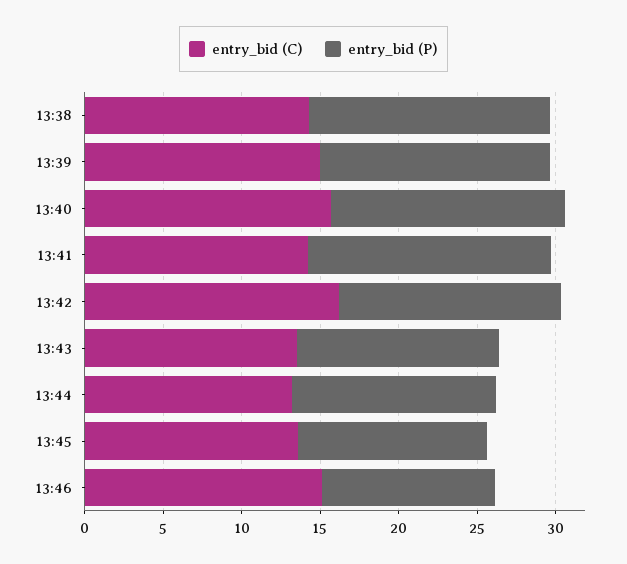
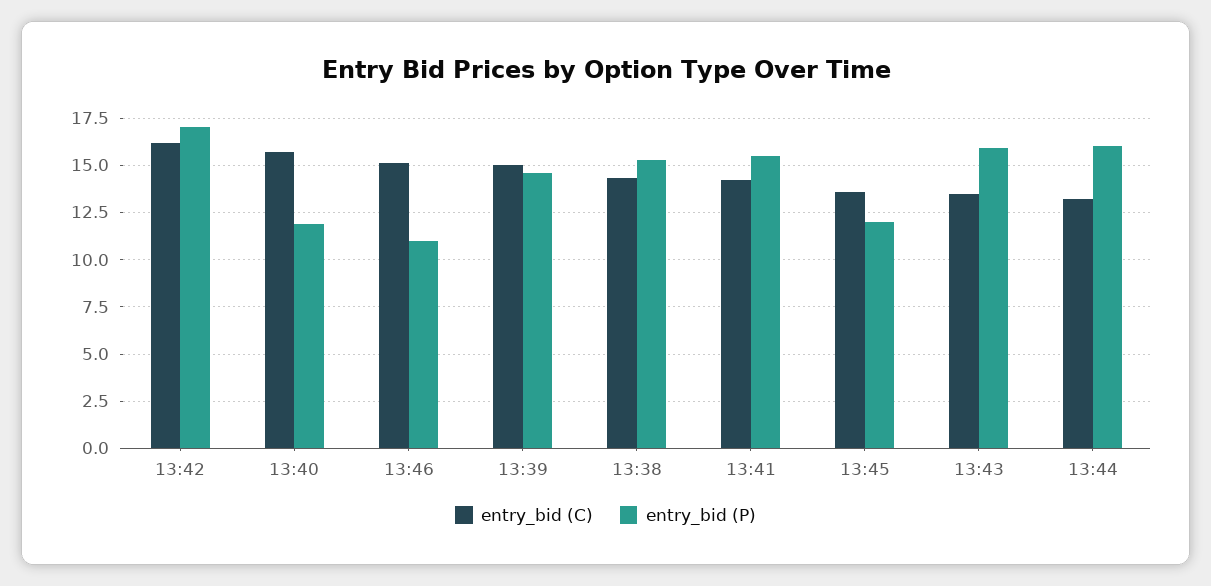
  {
    "entry_bid (C)": {
      "13:38": 14.5,
      "13:39": 15,
      "13:40": 15.5,
      "13:41": 14,
      "13:42": 16,
      "13:43": 13.5,
      "13:44": 13,
      "13:45": 13.5,
      "13:46": 15
    },
    "entry_bid (P)": {
      "13:38": 15.5,
      "13:39": 14.5,
-     "13:40": 15,
+     "13:40": 12,
      "13:41": 15.5,
-     "13:42": 14,
+     "13:42": 17,
-     "13:43": 13,
+     "13:43": 16,
-     "13:44": 13,
+     "13:44": 16,
      "13:45": 12,
      "13:46": 11
    }
  }

